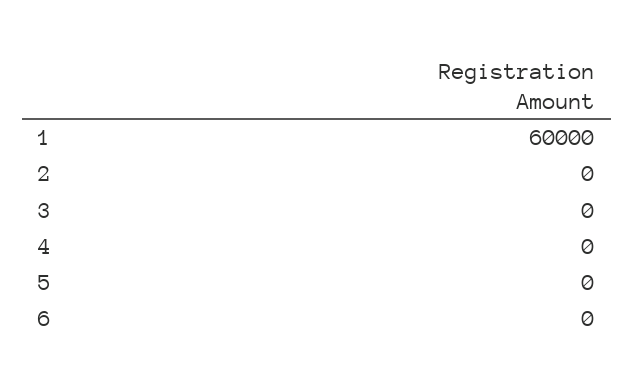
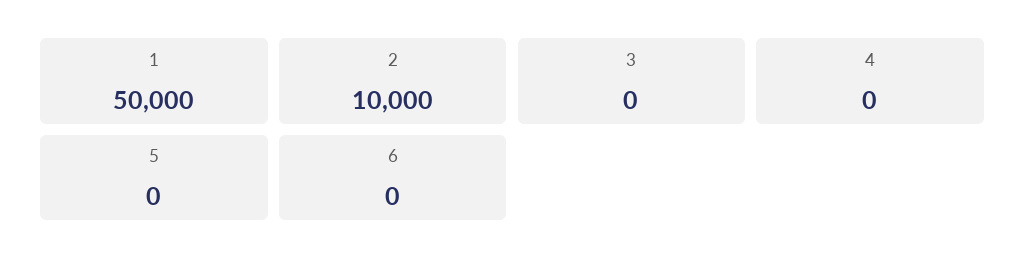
  {
-   "1": 60000,
+   "1": 50000,
-   "2": 0,
+   "2": 10000,
    "3": 0,
    "4": 0,
    "5": 0,
    "6": 0
  }

